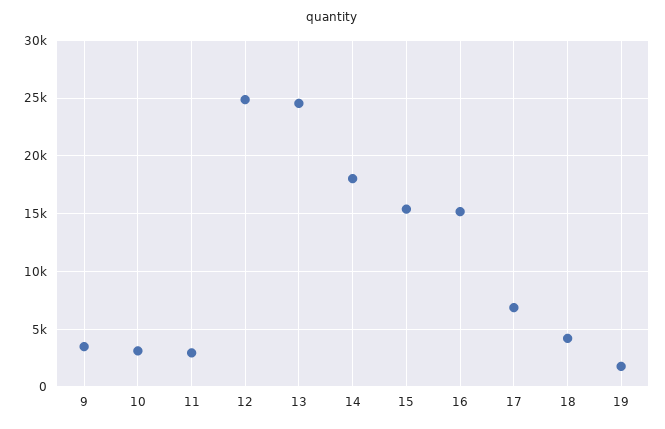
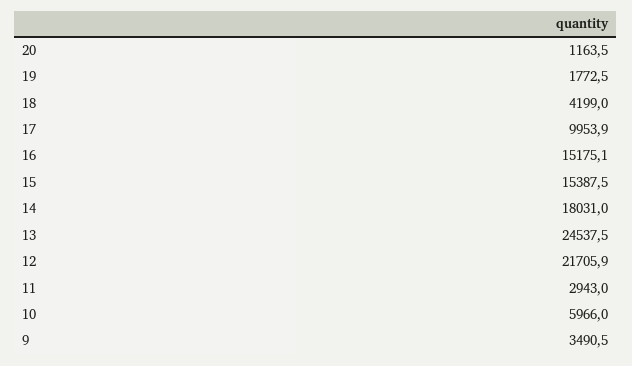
  {
    "9": 3490.5,
-   "10": 3000,
+   "10": 5966,
    "11": 2943,
-   "12": 25000,
+   "12": 21705.9,
    "13": 24537.5,
    "14": 18031,
    "15": 15387.5,
    "16": 15175.1,
-   "17": 7000,
+   "17": 9953.9,
    "18": 4199,
-   "19": 1772.5
+   "19": 1772.5,
+   "20": 1163.5
  }

